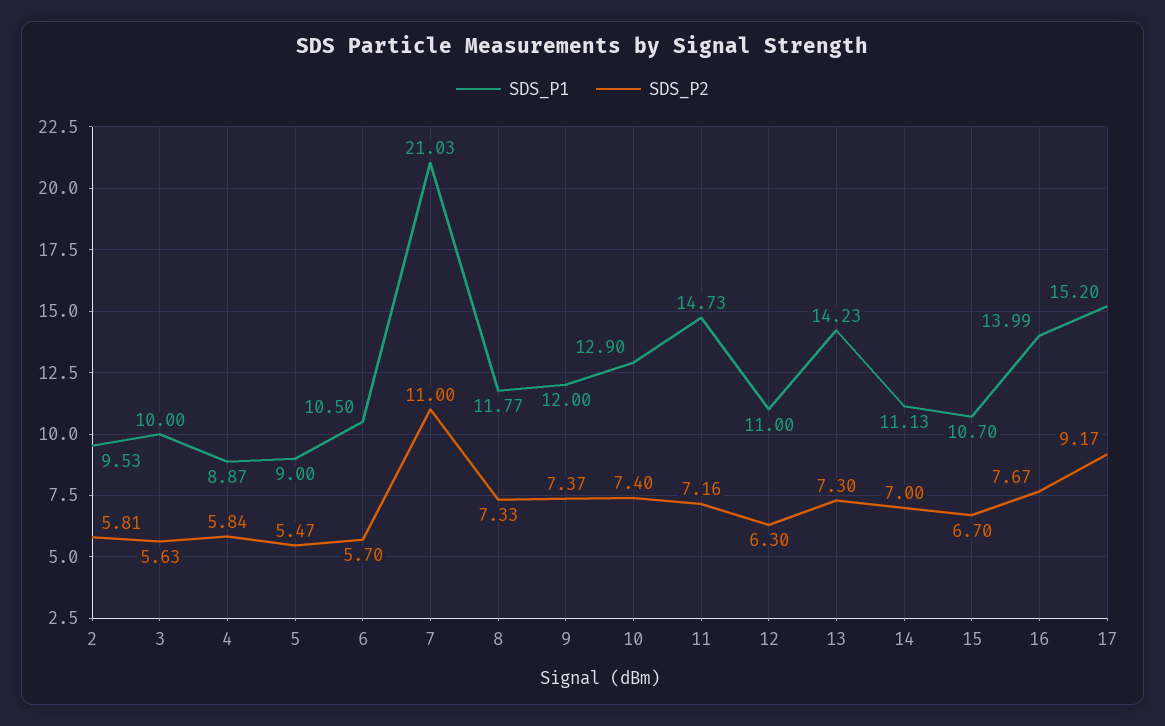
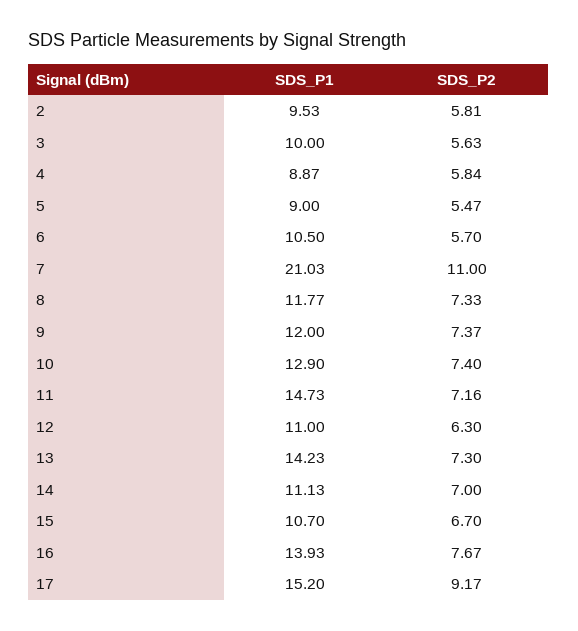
  {
    "SDS_P1": {
      "2": 9.53,
      "3": 10,
      "4": 8.87,
      "5": 9,
      "6": 10.5,
      "7": 21.03,
      "8": 11.77,
      "9": 12,
      "10": 12.9,
      "11": 14.73,
      "12": 11,
      "13": 14.23,
      "14": 11.13,
      "15": 10.7,
-     "16": 13.99,
+     "16": 13.93,
      "17": 15.2
    },
    "SDS_P2": {
      "2": 5.81,
      "3": 5.63,
      "4": 5.84,
      "5": 5.47,
      "6": 5.7,
      "7": 11,
      "8": 7.33,
      "9": 7.37,
      "10": 7.4,
      "11": 7.16,
      "12": 6.3,
      "13": 7.3,
      "14": 7,
      "15": 6.7,
      "16": 7.67,
      "17": 9.17
    }
  }

